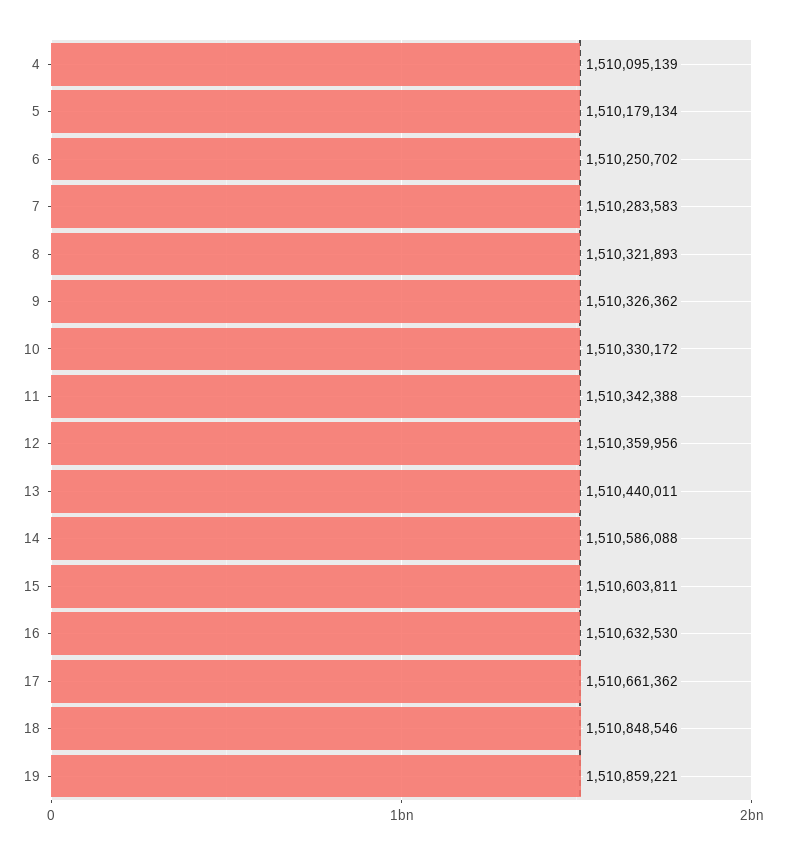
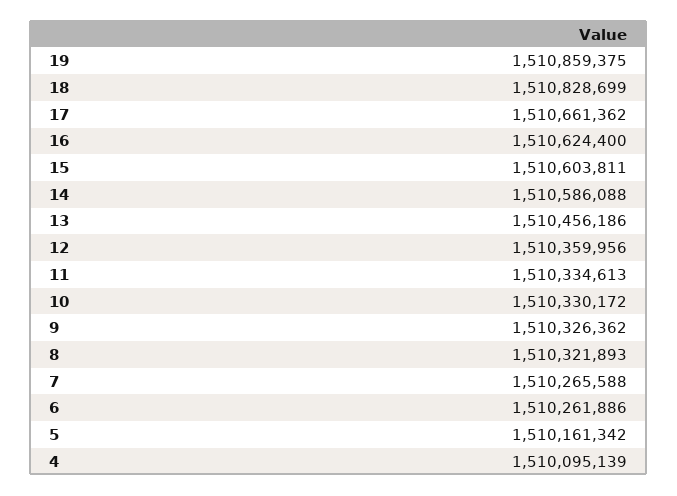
  {
    "4": 1510095139,
-   "5": 1510179134,
+   "5": 1510161342,
-   "6": 1510250702,
+   "6": 1510261886,
-   "7": 1510283583,
+   "7": 1510265588,
    "8": 1510321893,
    "9": 1510326362,
    "10": 1510330172,
-   "11": 1510342388,
+   "11": 1510334613,
    "12": 1510359956,
-   "13": 1510440011,
+   "13": 1510456186,
    "14": 1510586088,
    "15": 1510603811,
-   "16": 1510632530,
+   "16": 1510624400,
    "17": 1510661362,
-   "18": 1510848546,
+   "18": 1510828699,
-   "19": 1510859221
+   "19": 1510859375
  }

